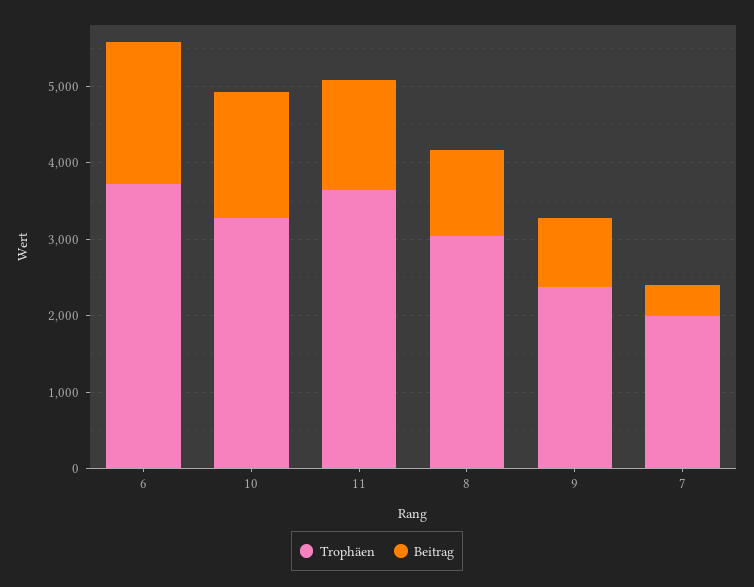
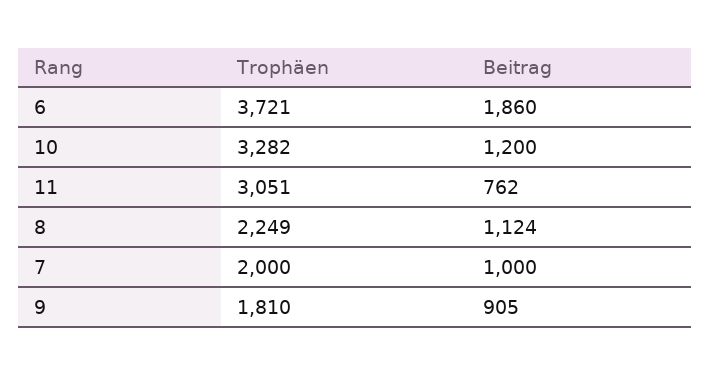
  {
    "Trophäen": {
      "6": 3721,
      "10": 3282,
-     "11": 3600,
+     "11": 3051,
-     "8": 3000,
+     "8": 2249,
-     "9": 2400,
+     "9": 1810,
      "7": 2000
    },
    "Beitrag": {
      "6": 1860,
-     "10": 1600,
+     "10": 1200,
-     "11": 1400,
+     "11": 762,
      "8": 1124,
      "9": 905,
-     "7": 400
+     "7": 1000
    }
  }

